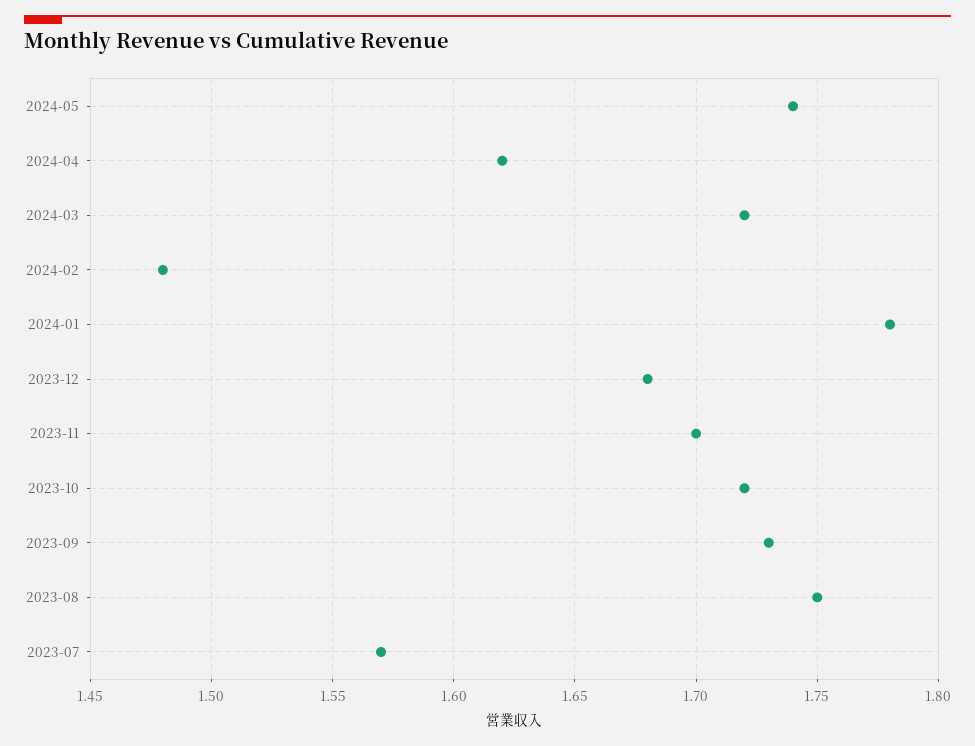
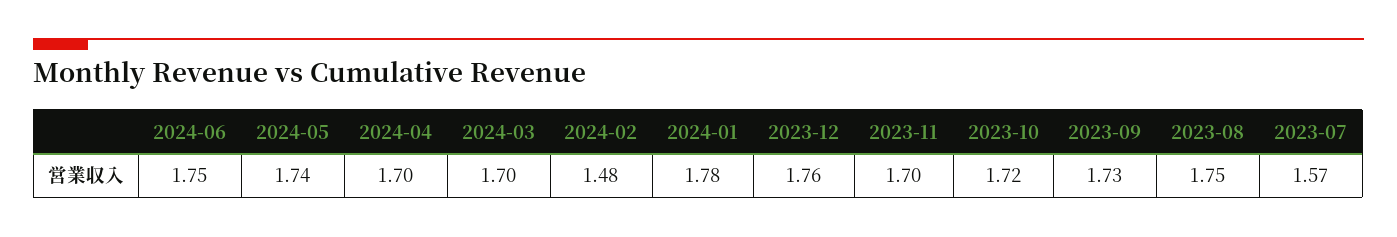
  {
    "2024-05": 1.74,
-   "2024-04": 1.62,
+   "2024-04": 1.7,
-   "2024-03": 1.72,
+   "2024-03": 1.7,
    "2024-02": 1.48,
    "2024-01": 1.78,
-   "2023-12": 1.68,
+   "2023-12": 1.76,
    "2023-11": 1.7,
    "2023-10": 1.72,
    "2023-09": 1.73,
    "2023-08": 1.75,
-   "2023-07": 1.57
+   "2023-07": 1.57,
+   "2024-06": 1.75
  }

